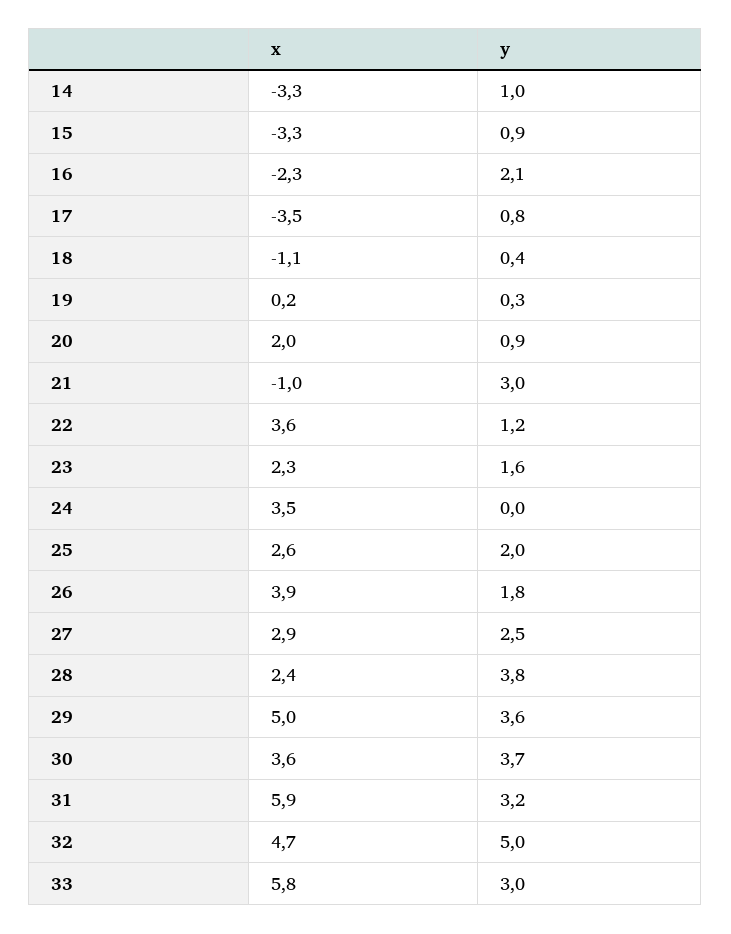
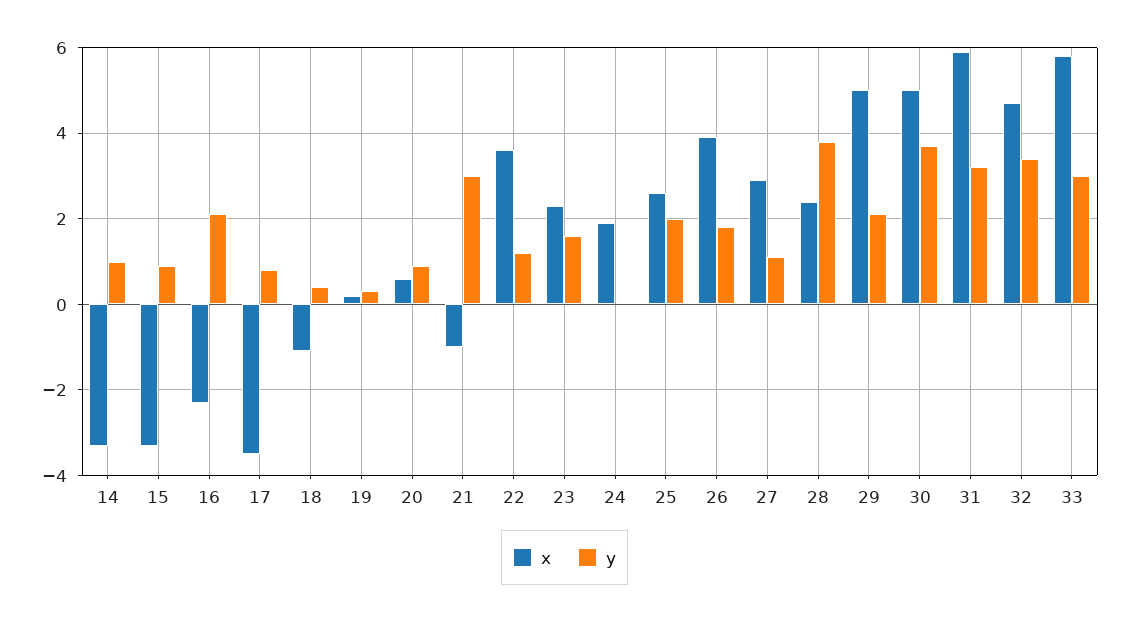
  {
    "x": {
      "14": -3.3,
      "15": -3.3,
      "16": -2.3,
      "17": -3.5,
      "18": -1.1,
      "19": 0.2,
-     "20": 2,
+     "20": 0.5,
      "21": -1,
      "22": 3.6,
      "23": 2.3,
-     "24": 3.5,
+     "24": 2,
      "25": 2.6,
      "26": 3.9,
      "27": 2.9,
      "28": 2.4,
      "29": 5,
-     "30": 3.6,
+     "30": 5,
      "31": 5.9,
      "32": 4.7,
      "33": 5.8
    },
    "y": {
      "14": 1,
      "15": 0.9,
      "16": 2.1,
      "17": 0.8,
      "18": 0.4,
      "19": 0.3,
      "20": 0.9,
      "21": 3,
      "22": 1.2,
      "23": 1.6,
      "24": 0,
      "25": 2,
      "26": 1.8,
-     "27": 2.5,
+     "27": 1,
      "28": 3.8,
-     "29": 3.6,
+     "29": 2,
      "30": 3.7,
      "31": 3.2,
-     "32": 5,
+     "32": 3.5,
      "33": 3
    }
  }

